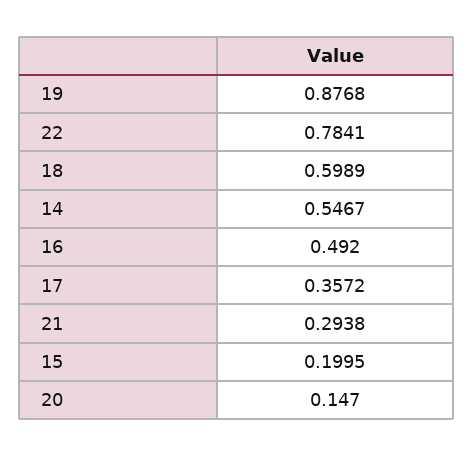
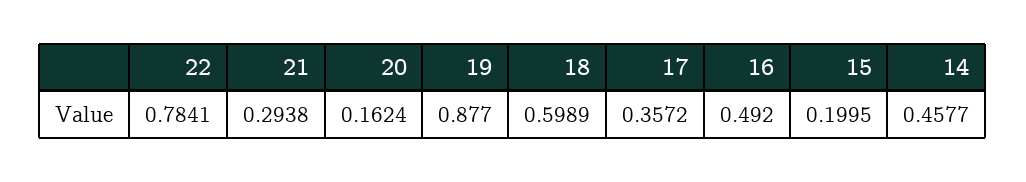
  {
-   "19": 0.8768,
+   "19": 0.877,
    "22": 0.7841,
    "18": 0.5989,
-   "14": 0.5467,
+   "14": 0.4577,
    "16": 0.492,
    "17": 0.3572,
    "21": 0.2938,
    "15": 0.1995,
-   "20": 0.147
+   "20": 0.1624
  }

